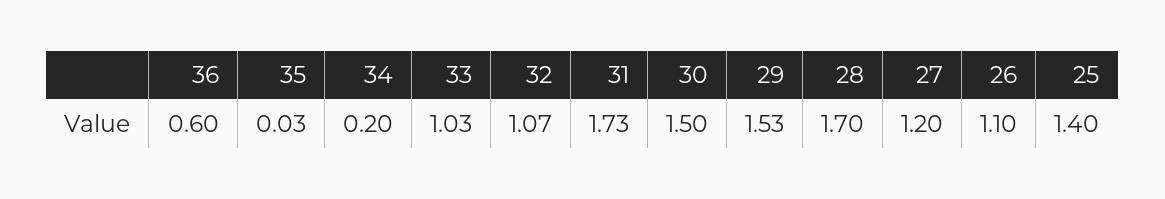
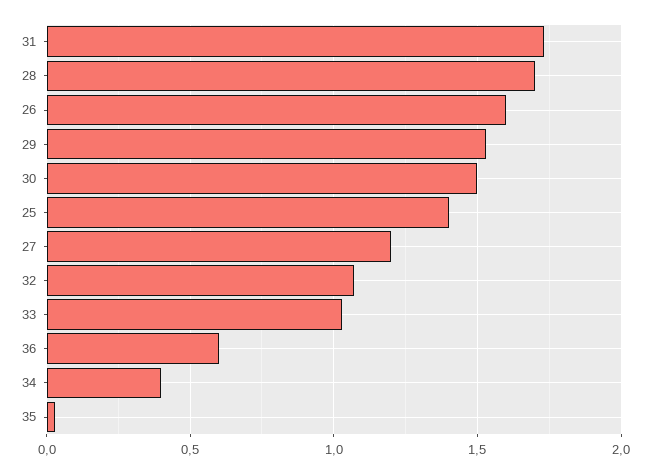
  {
    "36": 0.6,
    "35": 0.03,
-   "34": 0.2,
+   "34": 0.4,
    "33": 1.03,
    "32": 1.07,
    "31": 1.73,
    "30": 1.5,
    "29": 1.53,
    "28": 1.7,
    "27": 1.2,
-   "26": 1.1,
+   "26": 1.6,
    "25": 1.4
  }

